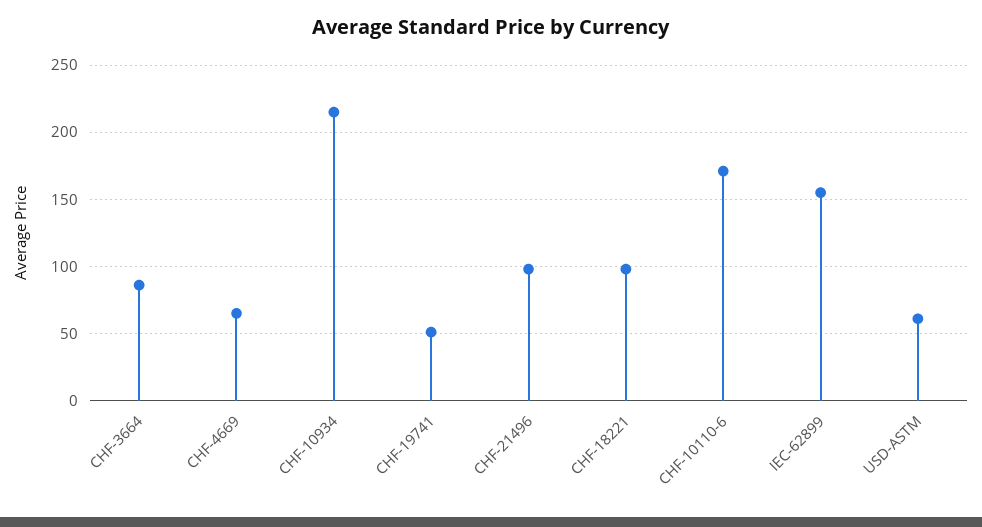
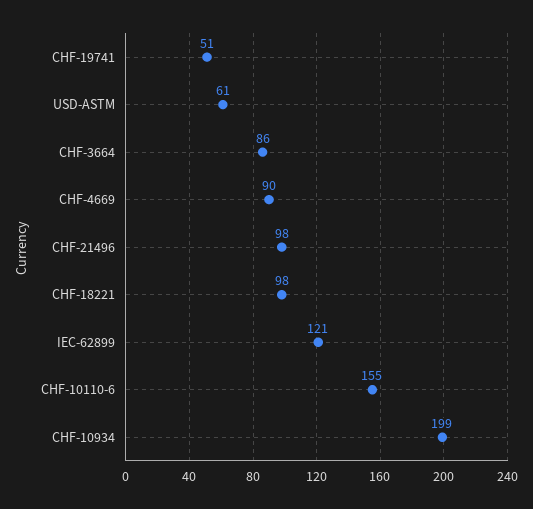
  {
    "CHF-3664": 86,
-   "CHF-4669": 65,
+   "CHF-4669": 90,
-   "CHF-10934": 215,
+   "CHF-10934": 199,
    "CHF-19741": 51,
    "CHF-21496": 98,
    "CHF-18221": 98,
-   "CHF-10110-6": 170,
+   "CHF-10110-6": 155,
-   "IEC-62899": 155,
+   "IEC-62899": 121,
    "USD-ASTM": 61
  }

